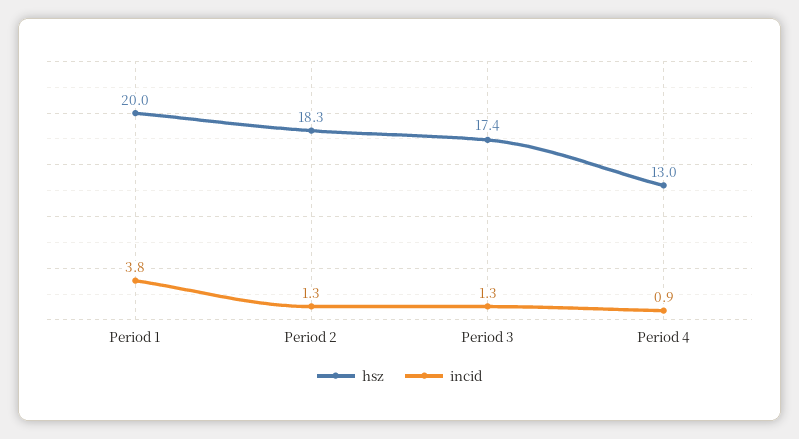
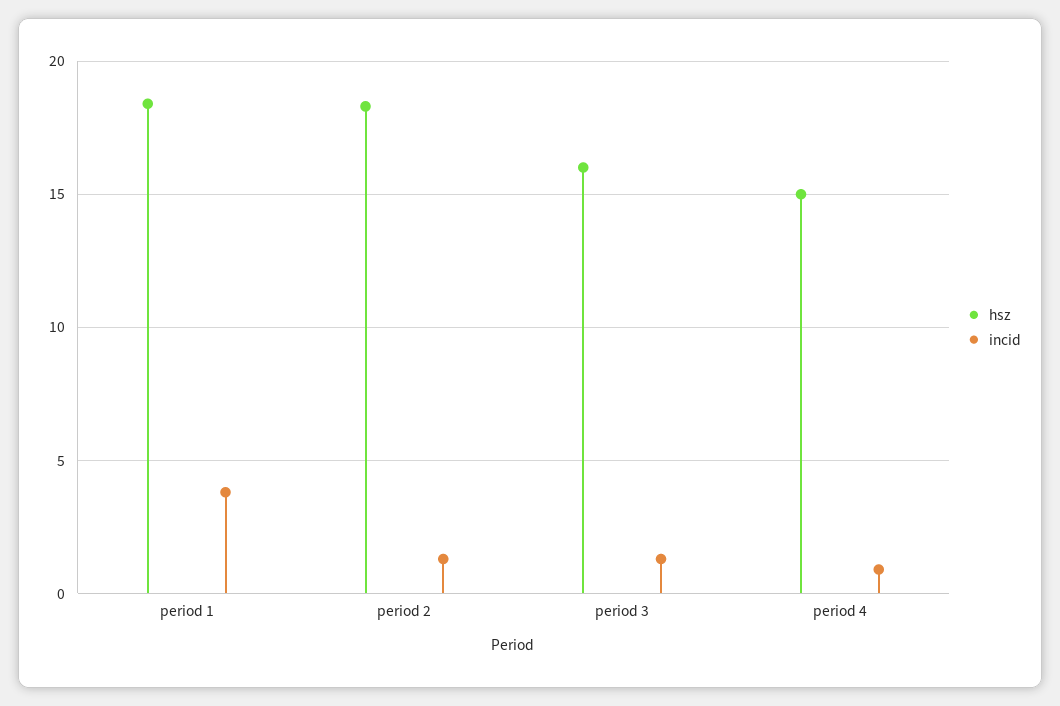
  {
    "hsz": {
-     "Period 1": 20,
+     "Period 1": 18.5,
      "Period 2": 18.3,
-     "Period 3": 17.4,
+     "Period 3": 16,
-     "Period 4": 13
+     "Period 4": 15
    },
    "incid": {
      "Period 1": 3.8,
      "Period 2": 1.3,
      "Period 3": 1.3,
      "Period 4": 0.9
    }
  }

